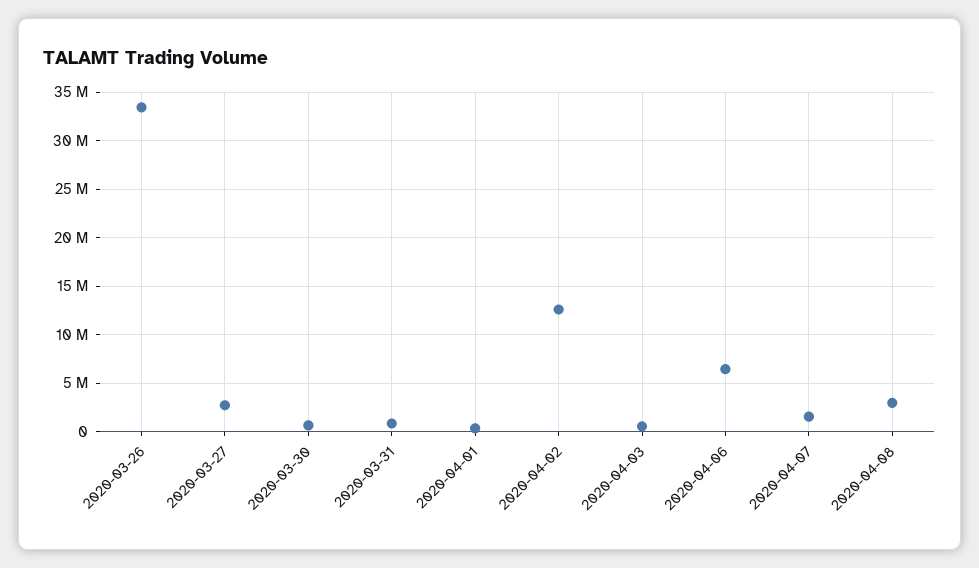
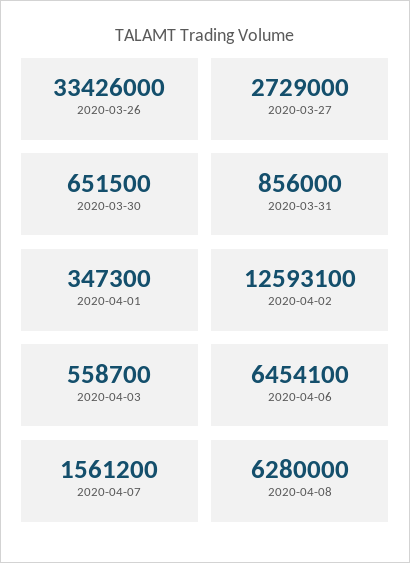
  {
    "2020-03-26": 33426000,
    "2020-03-27": 2729000,
    "2020-03-30": 651500,
    "2020-03-31": 856000,
    "2020-04-01": 347300,
    "2020-04-02": 12593100,
    "2020-04-03": 558700,
    "2020-04-06": 6454100,
    "2020-04-07": 1561200,
-   "2020-04-08": 3000000
+   "2020-04-08": 6280000
  }

